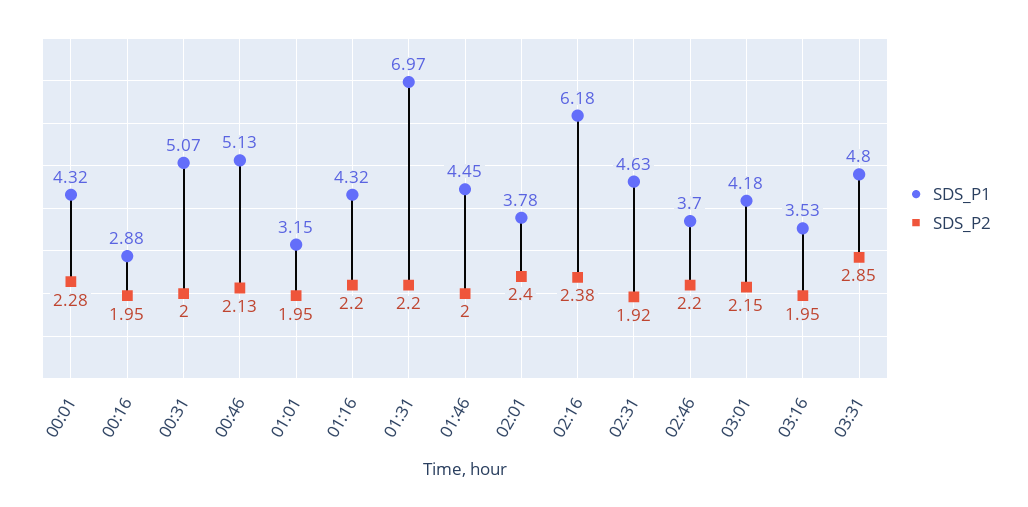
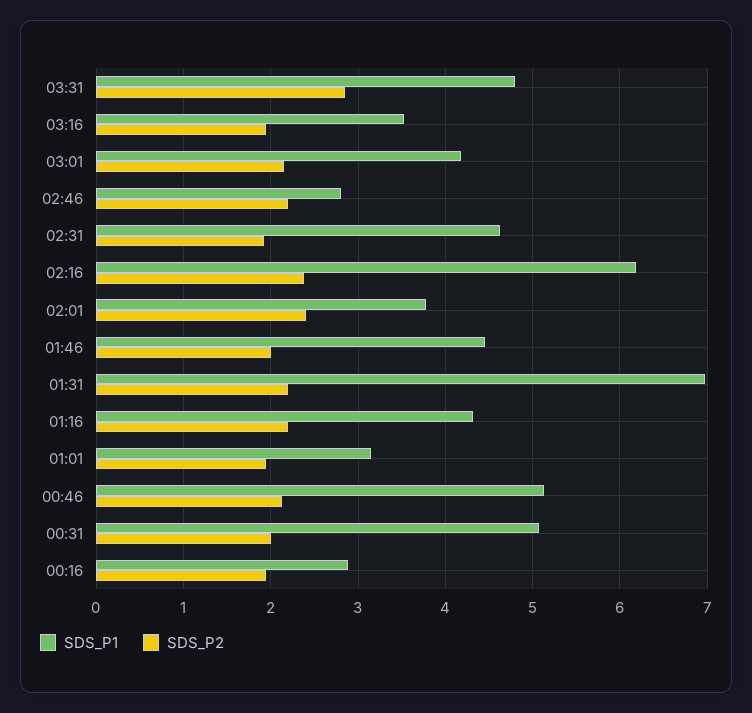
  {
    "SDS_P1": {
-     "00:01": 4.32,
      "00:16": 2.88,
      "00:31": 5.07,
      "00:46": 5.13,
      "01:01": 3.15,
      "01:16": 4.32,
      "01:31": 6.97,
      "01:46": 4.45,
      "02:01": 3.78,
      "02:16": 6.18,
      "02:31": 4.63,
-     "02:46": 3.7,
+     "02:46": 2.8,
      "03:01": 4.18,
      "03:16": 3.53,
      "03:31": 4.8
    },
    "SDS_P2": {
-     "00:01": 2.28,
      "00:16": 1.95,
      "00:31": 2,
      "00:46": 2.13,
      "01:01": 1.95,
      "01:16": 2.2,
      "01:31": 2.2,
      "01:46": 2,
      "02:01": 2.4,
      "02:16": 2.38,
      "02:31": 1.92,
      "02:46": 2.2,
      "03:01": 2.15,
      "03:16": 1.95,
      "03:31": 2.85
    }
  }

